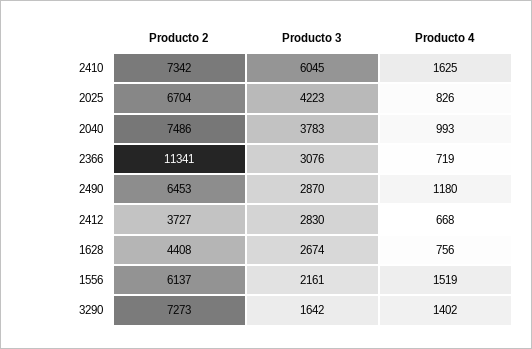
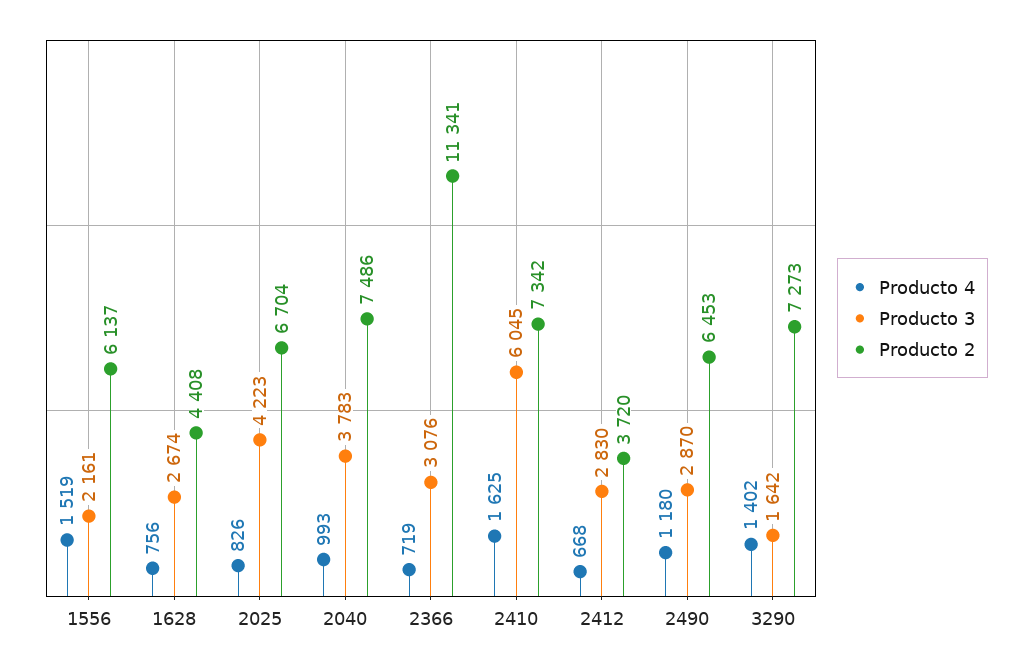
  {
    "Producto 2": {
      "2410": 7342,
      "2025": 6704,
      "2040": 7486,
      "2366": 11341,
      "2490": 6453,
-     "2412": 3727,
+     "2412": 3720,
      "1628": 4408,
      "1556": 6137,
      "3290": 7273
    },
    "Producto 3": {
      "2410": 6045,
      "2025": 4223,
      "2040": 3783,
      "2366": 3076,
      "2490": 2870,
      "2412": 2830,
      "1628": 2674,
      "1556": 2161,
      "3290": 1642
    },
    "Producto 4": {
      "2410": 1625,
      "2025": 826,
      "2040": 993,
      "2366": 719,
      "2490": 1180,
      "2412": 668,
      "1628": 756,
      "1556": 1519,
      "3290": 1402
    }
  }

